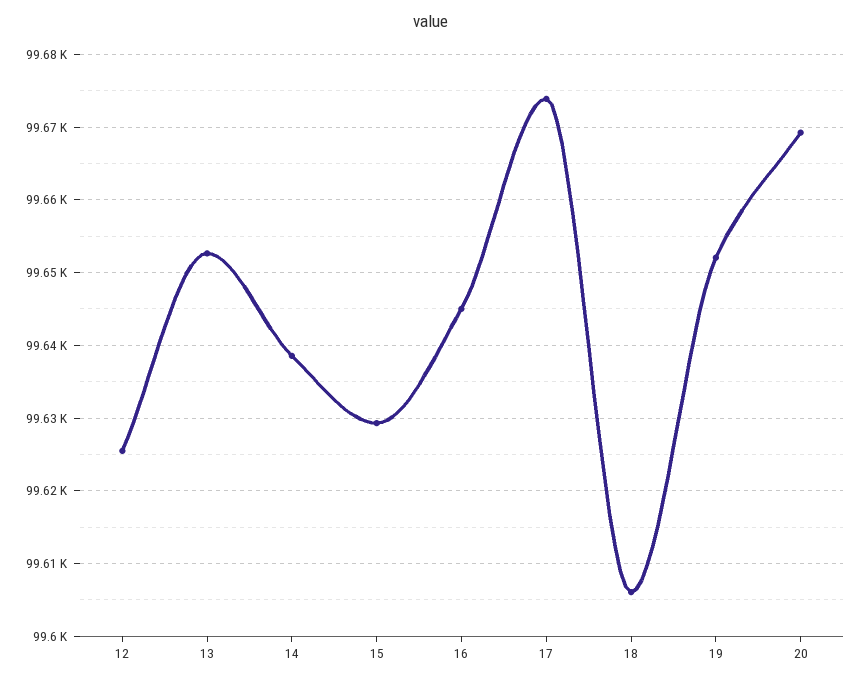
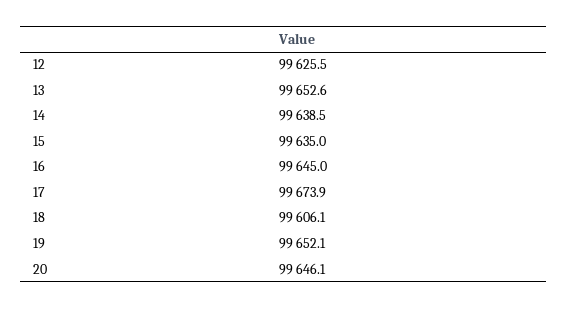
  {
    "12": 99625.5,
    "13": 99652.6,
    "14": 99638.5,
-   "15": 99629,
+   "15": 99635,
    "16": 99645,
    "17": 99673.9,
    "18": 99606.1,
    "19": 99652.1,
-   "20": 99669
+   "20": 99646.1
  }

